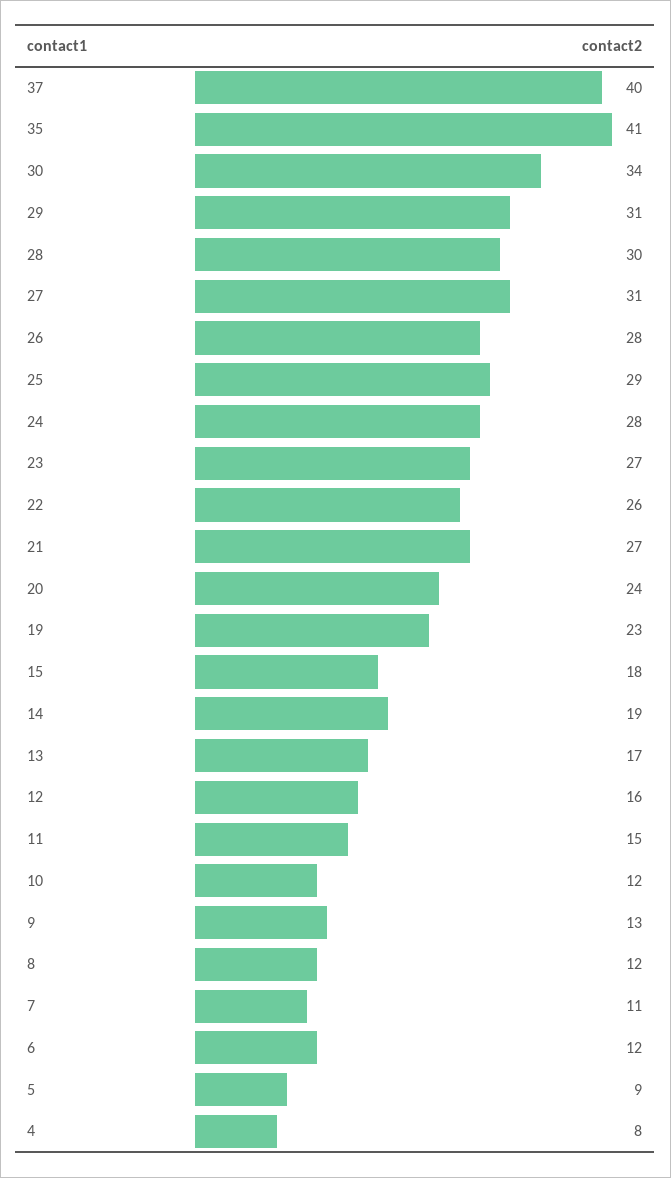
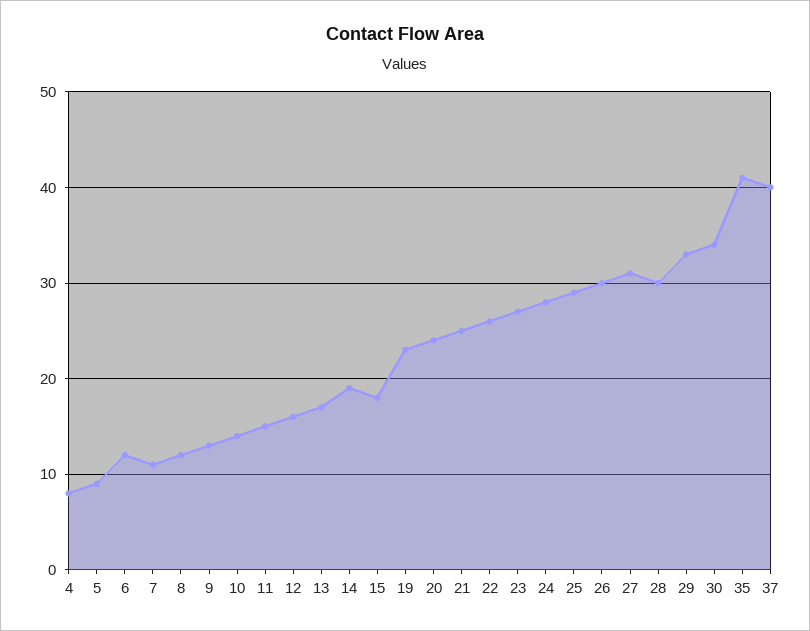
  {
    "37": 40,
    "35": 41,
    "30": 34,
-   "29": 31,
+   "29": 33,
    "28": 30,
    "27": 31,
-   "26": 28,
+   "26": 30,
    "25": 29,
    "24": 28,
    "23": 27,
    "22": 26,
-   "21": 27,
+   "21": 25,
    "20": 24,
    "19": 23,
    "15": 18,
    "14": 19,
    "13": 17,
    "12": 16,
    "11": 15,
-   "10": 12,
+   "10": 14,
    "9": 13,
    "8": 12,
    "7": 11,
    "6": 12,
    "5": 9,
    "4": 8
  }

